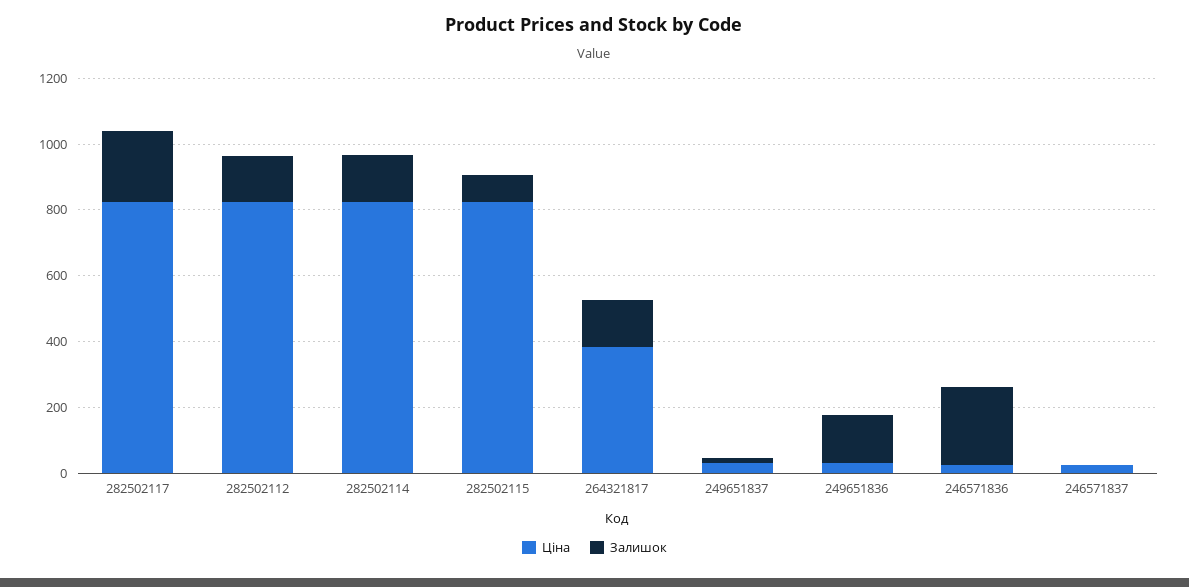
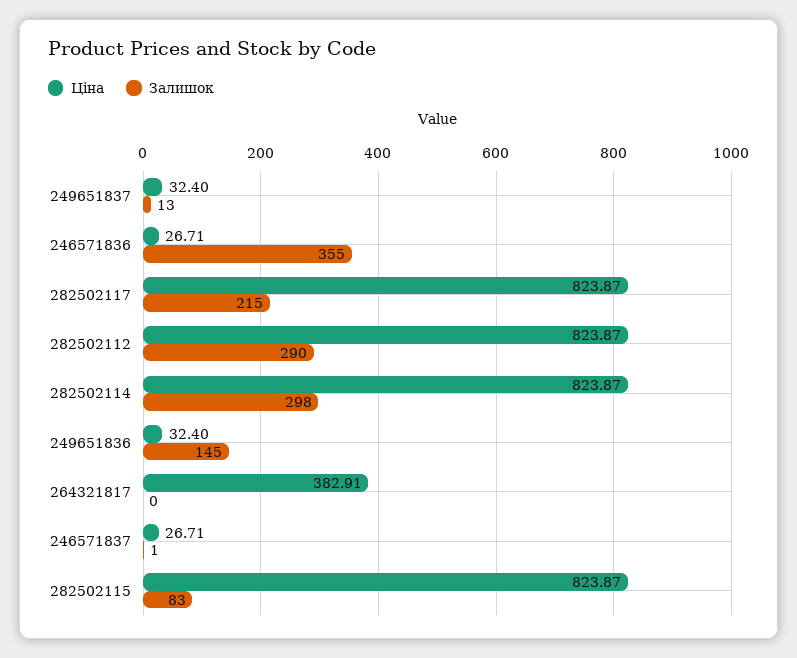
  {
    "Ціна": {
      "282502117": 823.87,
      "282502112": 823.87,
      "282502114": 823.87,
      "282502115": 823.87,
      "264321817": 382.91,
      "249651837": 32.4,
      "249651836": 32.4,
      "246571836": 26.71,
      "246571837": 26.71
    },
    "Залишок": {
      "282502117": 215,
-     "282502112": 150,
+     "282502112": 290,
-     "282502114": 150,
+     "282502114": 298,
      "282502115": 83,
-     "264321817": 150,
+     "264321817": 0,
      "249651837": 13,
      "249651836": 145,
-     "246571836": 250,
+     "246571836": 355,
      "246571837": 1
    }
  }

